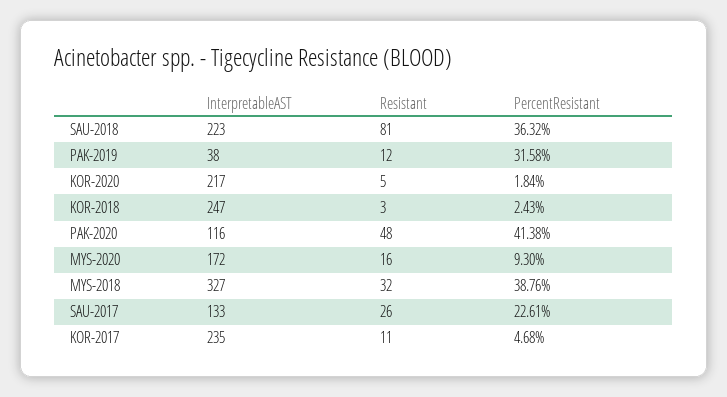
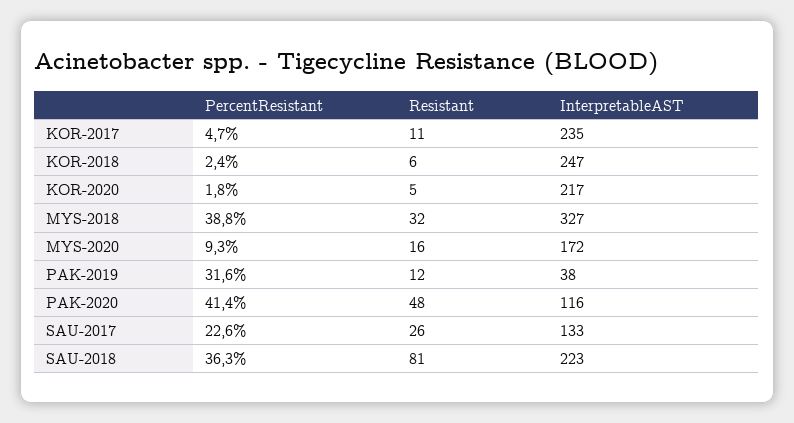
  {
    "InterpretableAST": {
      "SAU-2018": 223,
      "PAK-2019": 38,
      "KOR-2020": 217,
      "KOR-2018": 247,
      "PAK-2020": 116,
      "MYS-2020": 172,
      "MYS-2018": 327,
      "SAU-2017": 133,
      "KOR-2017": 235
    },
    "Resistant": {
      "SAU-2018": 81,
      "PAK-2019": 12,
      "KOR-2020": 5,
-     "KOR-2018": 3,
+     "KOR-2018": 6,
      "PAK-2020": 48,
      "MYS-2020": 16,
      "MYS-2018": 32,
      "SAU-2017": 26,
      "KOR-2017": 11
    },
    "PercentResistant": {
      "SAU-2018": 36.32,
      "PAK-2019": 31.58,
      "KOR-2020": 1.84,
      "KOR-2018": 2.43,
      "PAK-2020": 41.38,
      "MYS-2020": 9.3,
      "MYS-2018": 38.76,
      "SAU-2017": 22.61,
      "KOR-2017": 4.68
    }
  }

